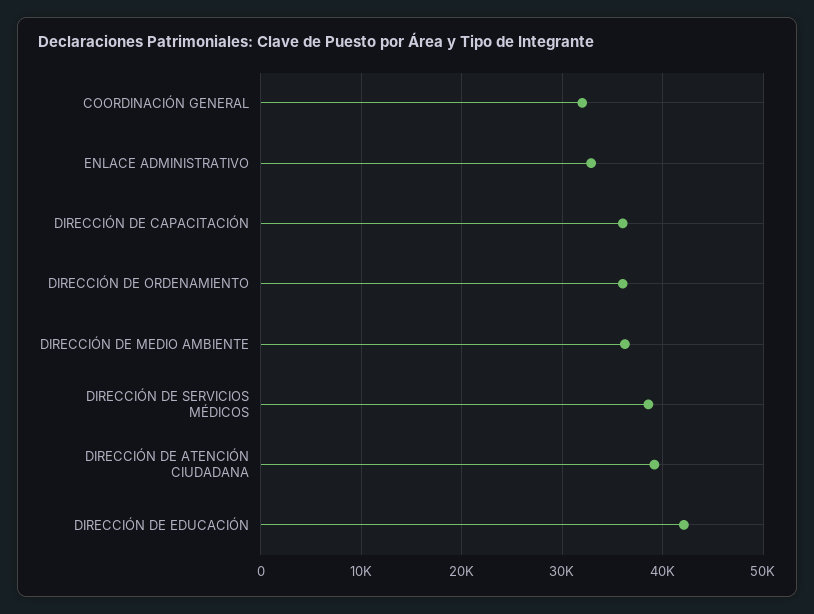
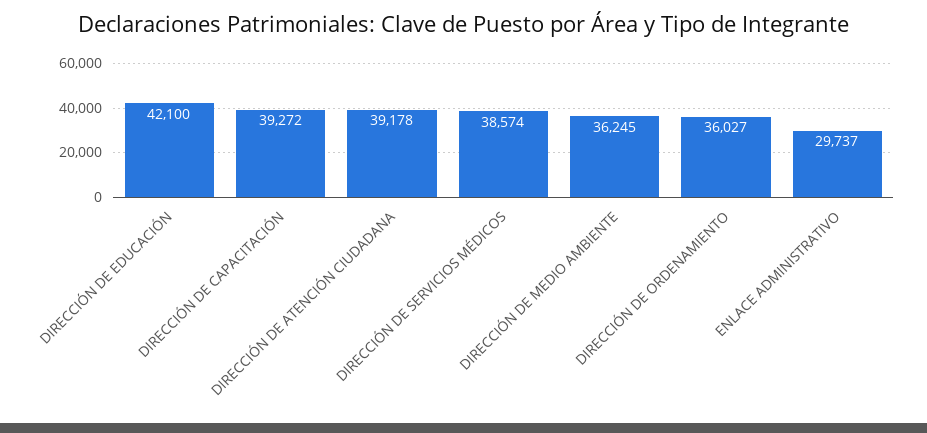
  {
-   "COORDINACIÓN GENERAL": 32000,
-   "ENLACE ADMINISTRATIVO": 33000,
+   "ENLACE ADMINISTRATIVO": 29737,
-   "DIRECCIÓN DE CAPACITACIÓN": 36000,
+   "DIRECCIÓN DE CAPACITACIÓN": 39272,
    "DIRECCIÓN DE ORDENAMIENTO": 36027,
    "DIRECCIÓN DE MEDIO AMBIENTE": 36245,
    "DIRECCIÓN DE SERVICIOS MÉDICOS": 38574,
    "DIRECCIÓN DE ATENCIÓN CIUDADANA": 39178,
    "DIRECCIÓN DE EDUCACIÓN": 42100
  }

